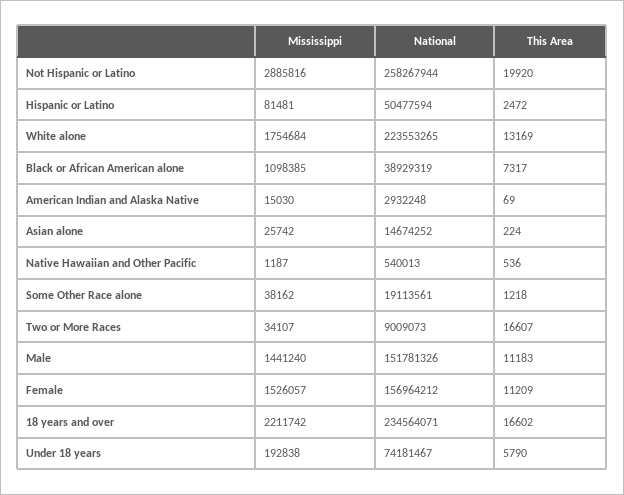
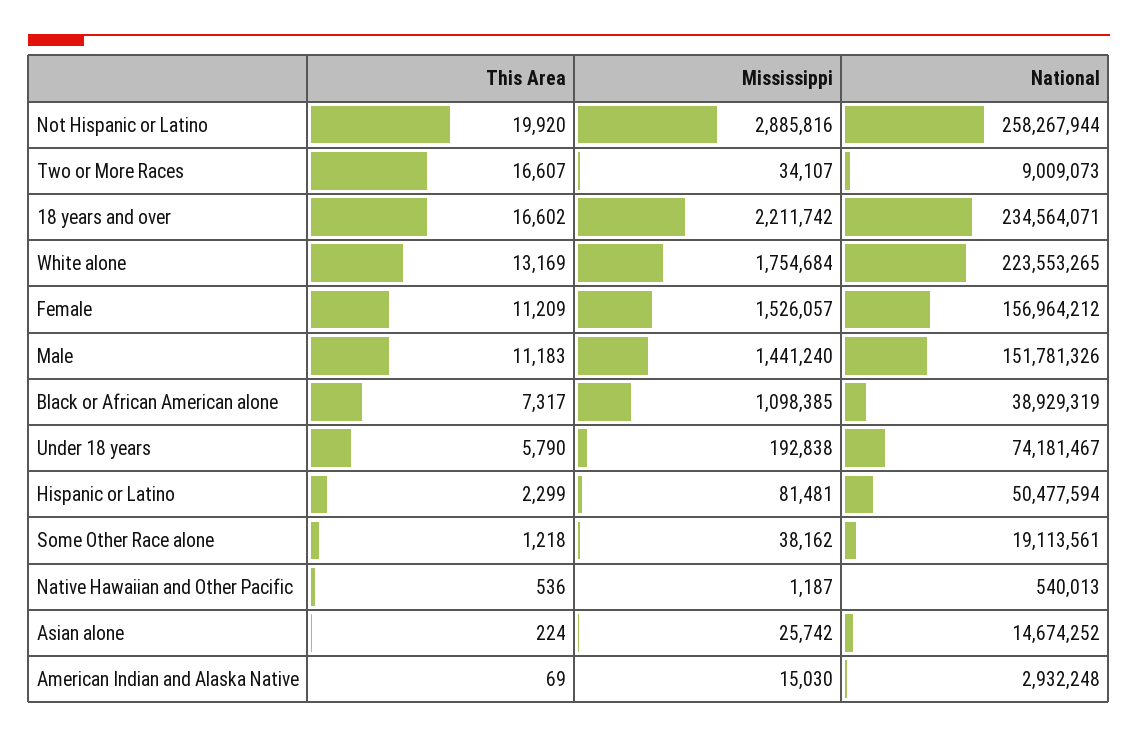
  {
    "Mississippi": {
      "Not Hispanic or Latino": 2885816,
      "Hispanic or Latino": 81481,
      "White alone": 1754684,
      "Black or African American alone": 1098385,
      "American Indian and Alaska Native": 15030,
      "Asian alone": 25742,
      "Native Hawaiian and Other Pacific": 1187,
      "Some Other Race alone": 38162,
      "Two or More Races": 34107,
      "Male": 1441240,
      "Female": 1526057,
      "18 years and over": 2211742,
      "Under 18 years": 192838
    },
    "National": {
      "Not Hispanic or Latino": 258267944,
      "Hispanic or Latino": 50477594,
      "White alone": 223553265,
      "Black or African American alone": 38929319,
      "American Indian and Alaska Native": 2932248,
      "Asian alone": 14674252,
      "Native Hawaiian and Other Pacific": 540013,
      "Some Other Race alone": 19113561,
      "Two or More Races": 9009073,
      "Male": 151781326,
      "Female": 156964212,
      "18 years and over": 234564071,
      "Under 18 years": 74181467
    },
    "This Area": {
      "Not Hispanic or Latino": 19920,
-     "Hispanic or Latino": 2472,
+     "Hispanic or Latino": 2299,
      "White alone": 13169,
      "Black or African American alone": 7317,
      "American Indian and Alaska Native": 69,
      "Asian alone": 224,
      "Native Hawaiian and Other Pacific": 536,
      "Some Other Race alone": 1218,
      "Two or More Races": 16607,
      "Male": 11183,
      "Female": 11209,
      "18 years and over": 16602,
      "Under 18 years": 5790
    }
  }

